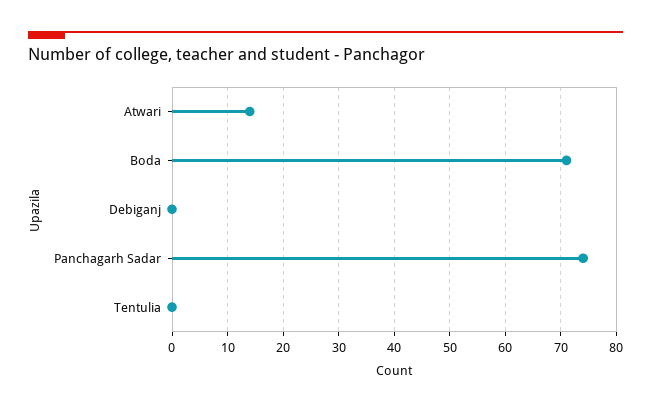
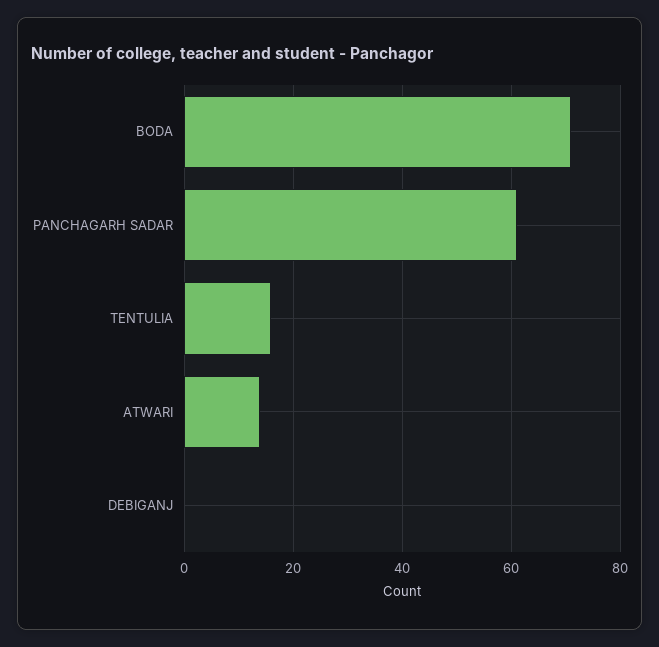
  {
    "Atwari": 15,
    "Boda": 70,
    "Debiganj": 0,
-   "Panchagarh Sadar": 75,
+   "Panchagarh Sadar": 60,
-   "Tentulia": 0
+   "Tentulia": 15
  }

